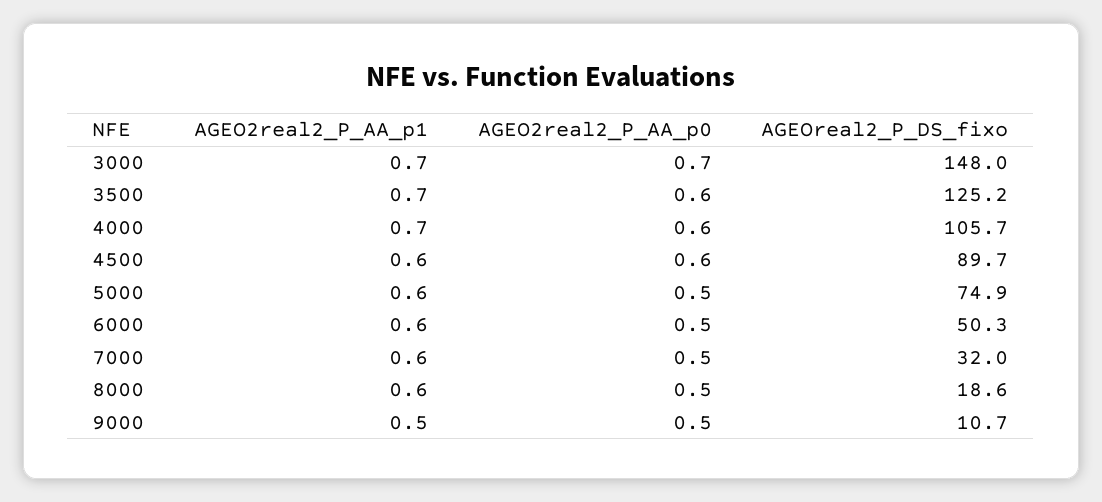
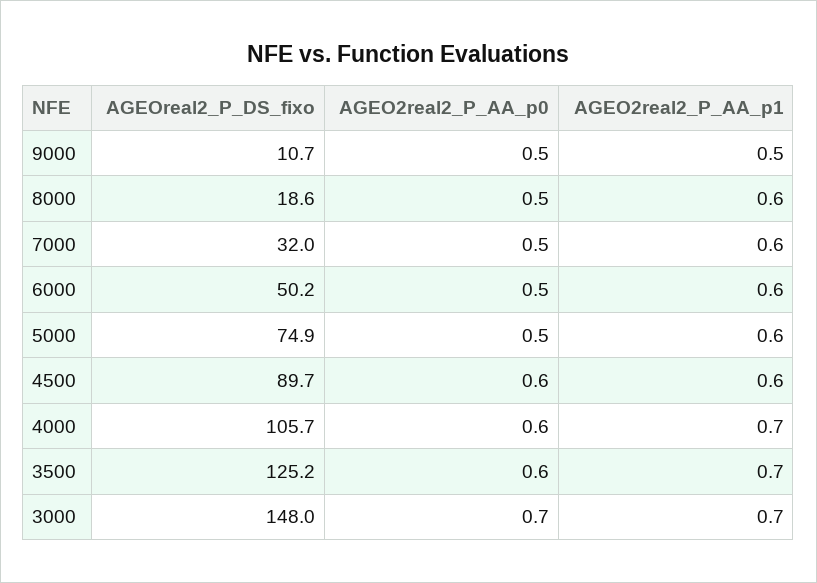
  {
    "AGEO2real2_P_AA_p1": {
      "3000": 0.7,
      "3500": 0.7,
      "4000": 0.7,
      "4500": 0.6,
      "5000": 0.6,
      "6000": 0.6,
      "7000": 0.6,
      "8000": 0.6,
      "9000": 0.5
    },
    "AGEO2real2_P_AA_p0": {
      "3000": 0.7,
      "3500": 0.6,
      "4000": 0.6,
      "4500": 0.6,
      "5000": 0.5,
      "6000": 0.5,
      "7000": 0.5,
      "8000": 0.5,
      "9000": 0.5
    },
    "AGEOreal2_P_DS_fixo": {
      "3000": 148,
      "3500": 125.2,
      "4000": 105.7,
      "4500": 89.7,
      "5000": 74.9,
-     "6000": 50.3,
+     "6000": 50.2,
      "7000": 32,
      "8000": 18.6,
      "9000": 10.7
    }
  }

